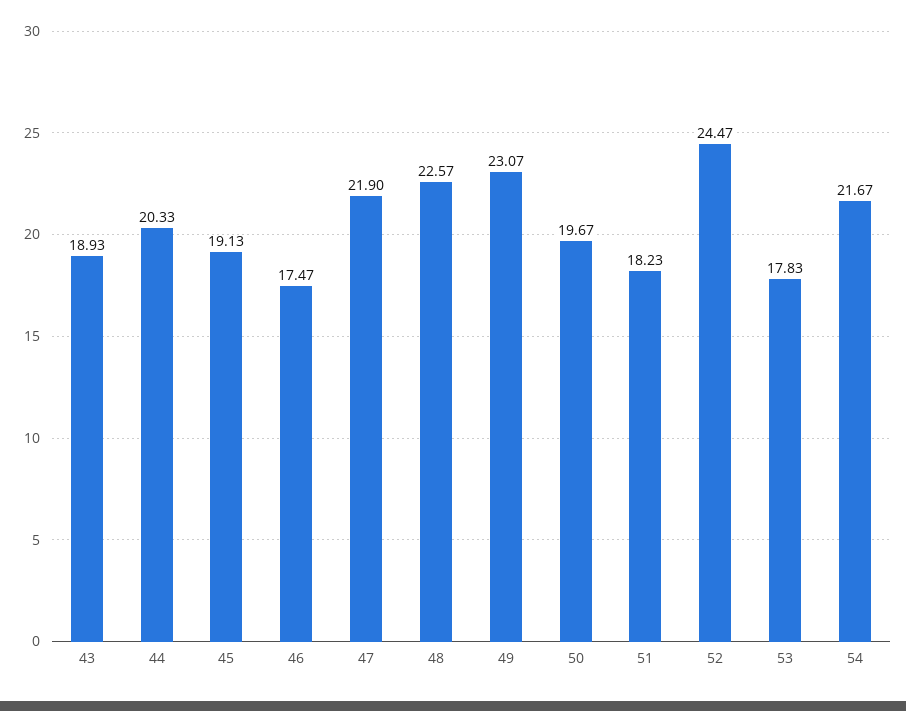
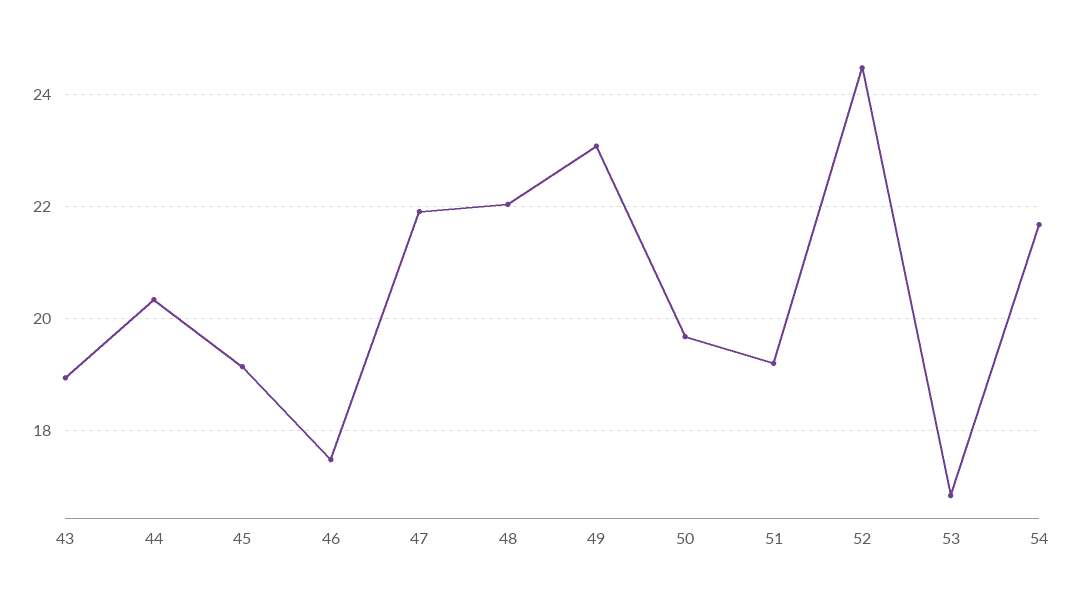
  {
    "43": 18.93,
    "44": 20.33,
    "45": 19.13,
    "46": 17.47,
    "47": 21.9,
-   "48": 22.57,
+   "48": 22,
    "49": 23.07,
    "50": 19.67,
-   "51": 18.23,
+   "51": 19.2,
    "52": 24.47,
-   "53": 17.83,
+   "53": 16.8,
    "54": 21.67
  }

